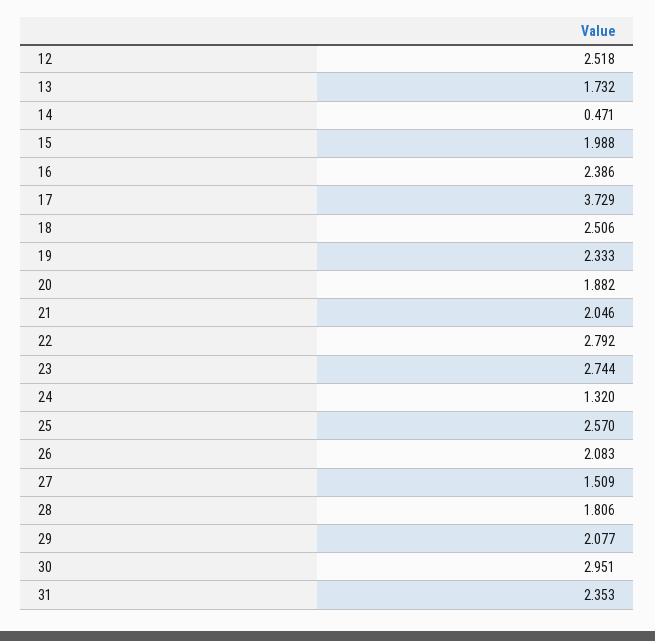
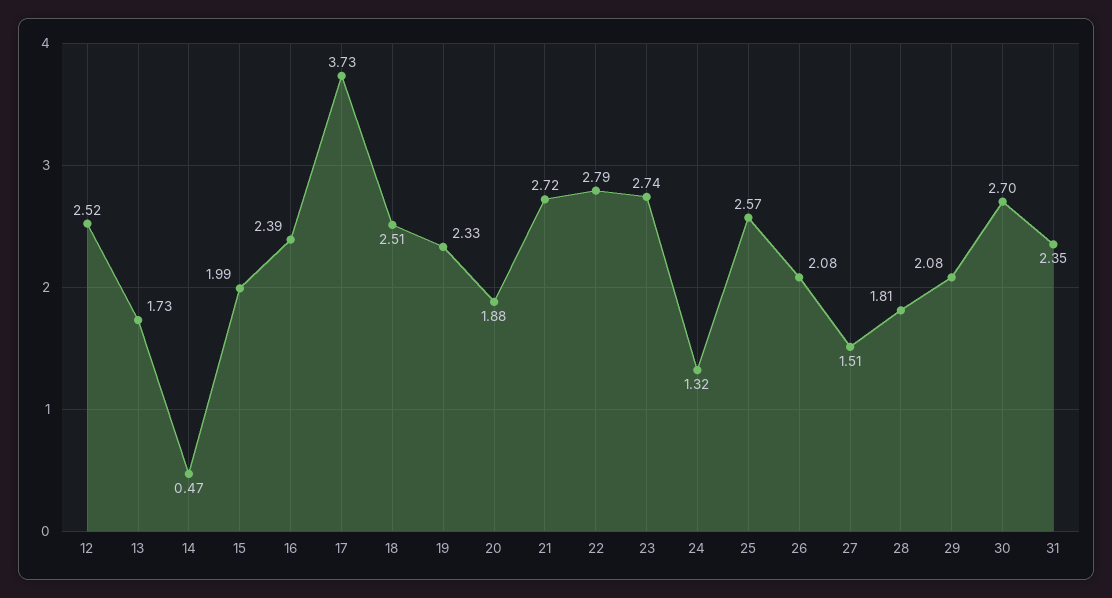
  {
    "12": 2.518,
    "13": 1.732,
    "14": 0.471,
    "15": 1.988,
    "16": 2.386,
    "17": 3.729,
    "18": 2.506,
    "19": 2.333,
    "20": 1.882,
-   "21": 2.046,
+   "21": 2.72,
    "22": 2.792,
    "23": 2.744,
    "24": 1.32,
    "25": 2.57,
    "26": 2.083,
    "27": 1.509,
    "28": 1.806,
    "29": 2.077,
-   "30": 2.951,
+   "30": 2.7,
    "31": 2.353
  }

